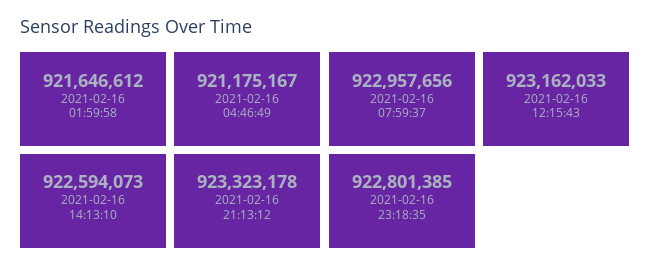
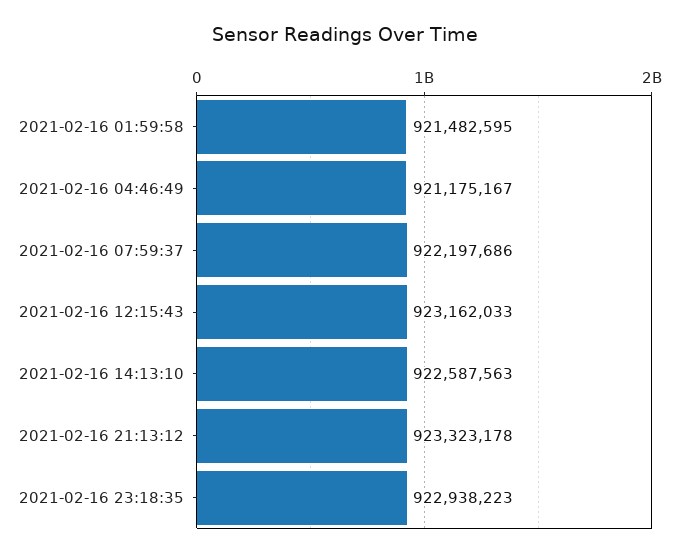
  {
-   "2021-02-16 01:59:58": 921646612,
+   "2021-02-16 01:59:58": 921482595,
    "2021-02-16 04:46:49": 921175167,
-   "2021-02-16 07:59:37": 922957656,
+   "2021-02-16 07:59:37": 922197686,
    "2021-02-16 12:15:43": 923162033,
-   "2021-02-16 14:13:10": 922594073,
+   "2021-02-16 14:13:10": 922587563,
    "2021-02-16 21:13:12": 923323178,
-   "2021-02-16 23:18:35": 922801385
+   "2021-02-16 23:18:35": 922938223
  }

